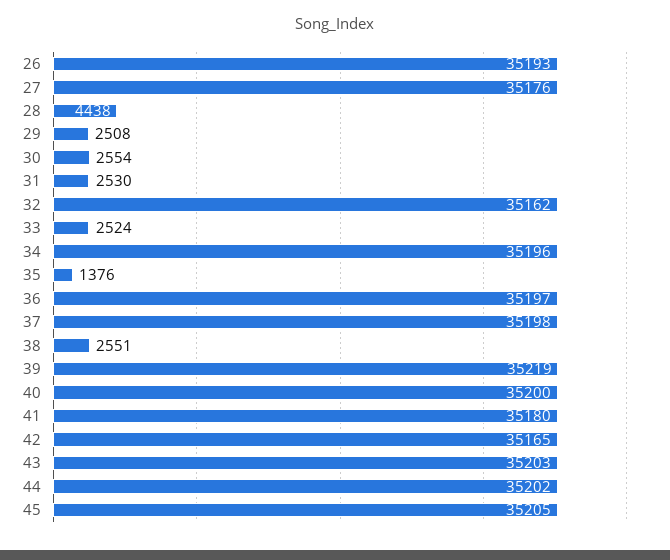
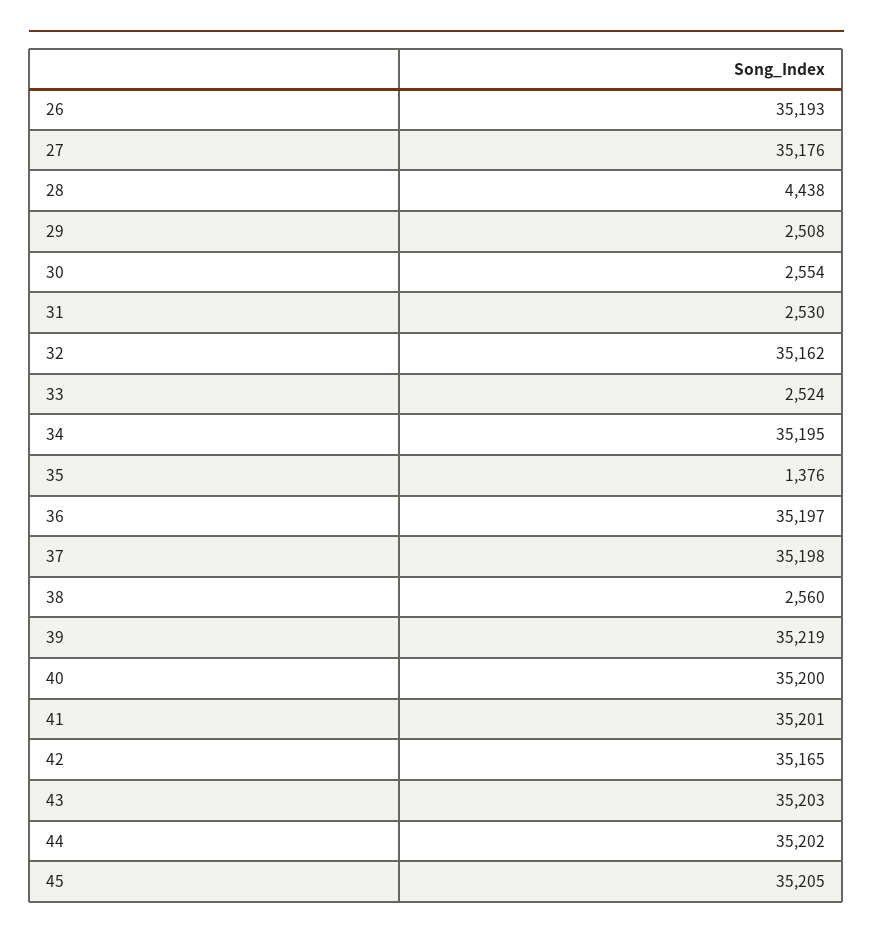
  {
    "26": 35193,
    "27": 35176,
    "28": 4438,
    "29": 2508,
    "30": 2554,
    "31": 2530,
    "32": 35162,
    "33": 2524,
-   "34": 35196,
+   "34": 35195,
    "35": 1376,
    "36": 35197,
    "37": 35198,
-   "38": 2551,
+   "38": 2560,
    "39": 35219,
    "40": 35200,
-   "41": 35180,
+   "41": 35201,
    "42": 35165,
    "43": 35203,
    "44": 35202,
    "45": 35205
  }

